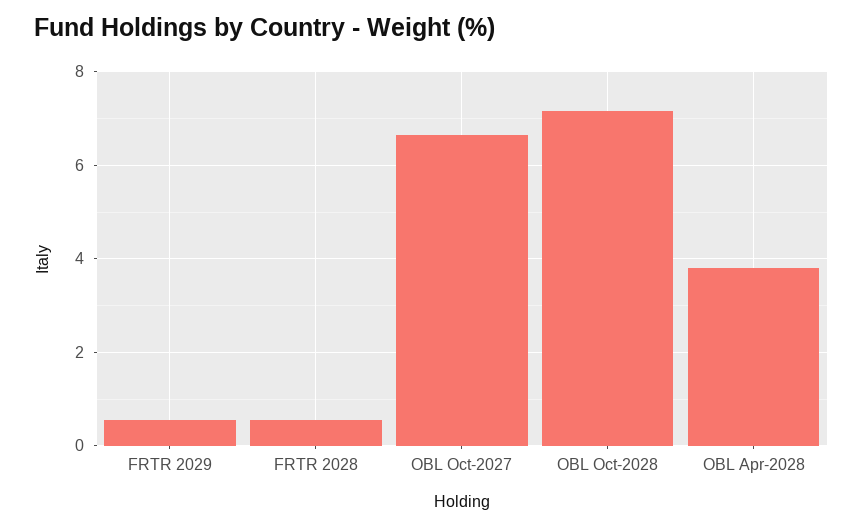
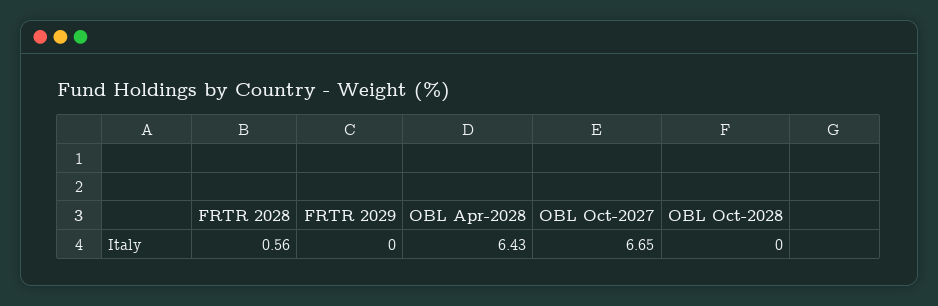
  {
-   "FRTR 2029": 0.6,
+   "FRTR 2029": 0,
    "FRTR 2028": 0.56,
    "OBL Oct-2027": 6.65,
-   "OBL Oct-2028": 7.2,
+   "OBL Oct-2028": 0,
-   "OBL Apr-2028": 3.8
+   "OBL Apr-2028": 6.43
  }

